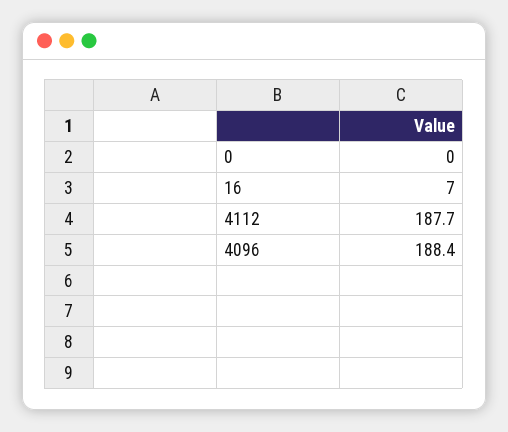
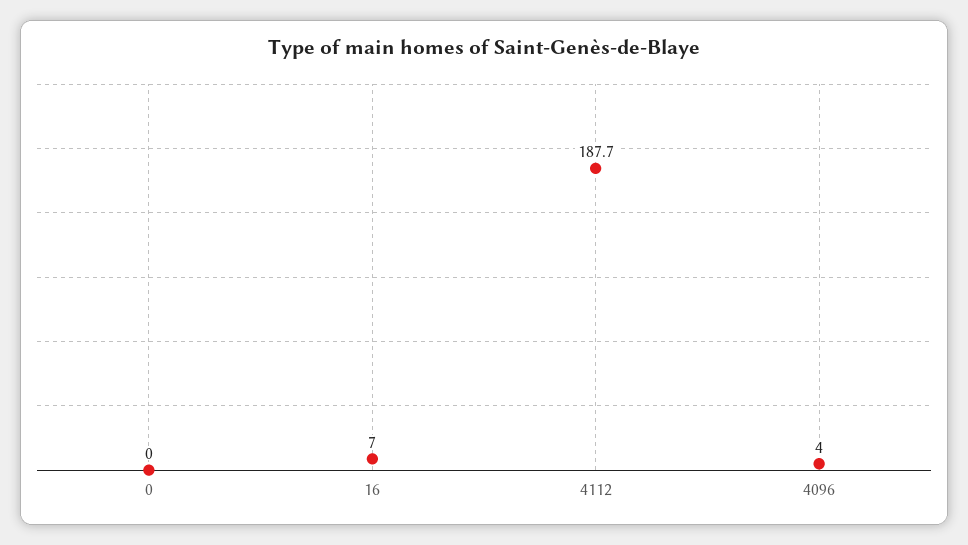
  {
    "0": 0,
    "16": 7,
    "4112": 187.7,
-   "4096": 188.4
+   "4096": 4
  }

